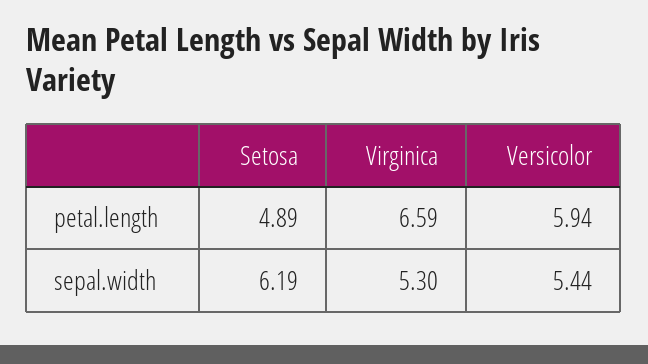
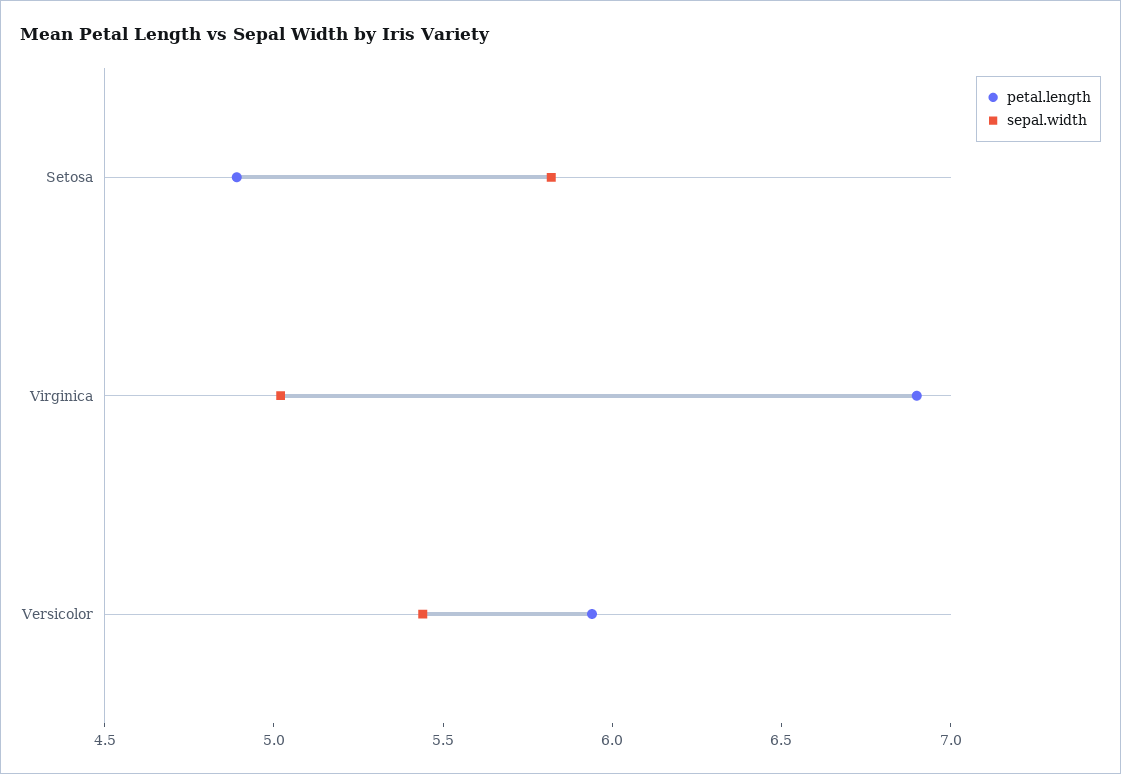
  {
    "petal.length": {
      "Setosa": 4.89,
-     "Virginica": 6.59,
+     "Virginica": 6.9,
      "Versicolor": 5.94
    },
    "sepal.width": {
-     "Setosa": 6.19,
+     "Setosa": 5.8,
-     "Virginica": 5.3,
+     "Virginica": 5,
      "Versicolor": 5.44
    }
  }

